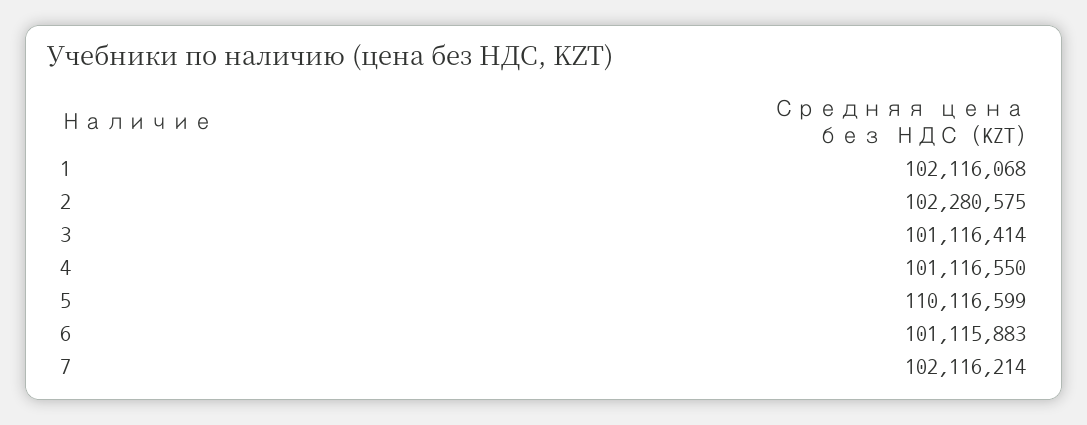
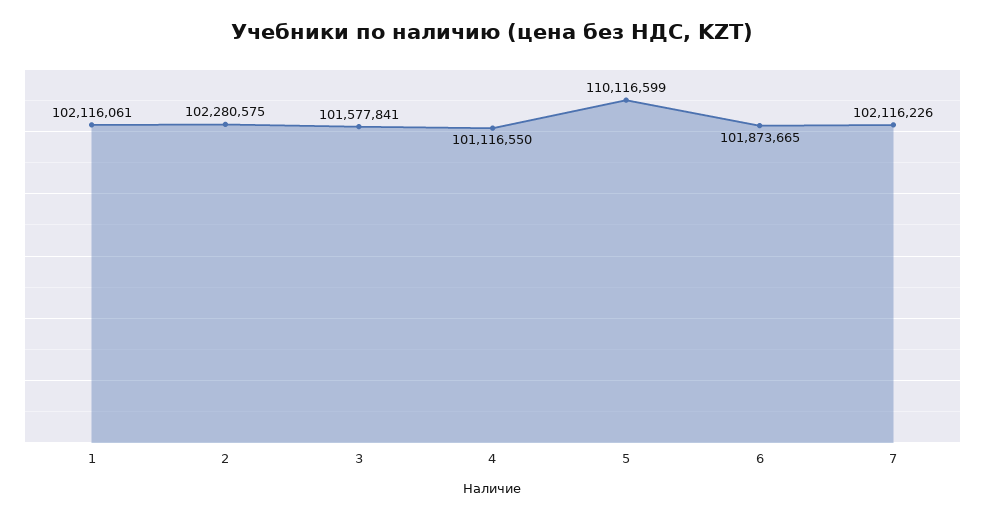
  {
-   "1": 102116068,
+   "1": 102116061,
    "2": 102280575,
-   "3": 101116414,
+   "3": 101577841,
    "4": 101116550,
    "5": 110116599,
-   "6": 101115883,
+   "6": 101873665,
-   "7": 102116214
+   "7": 102116226
  }

